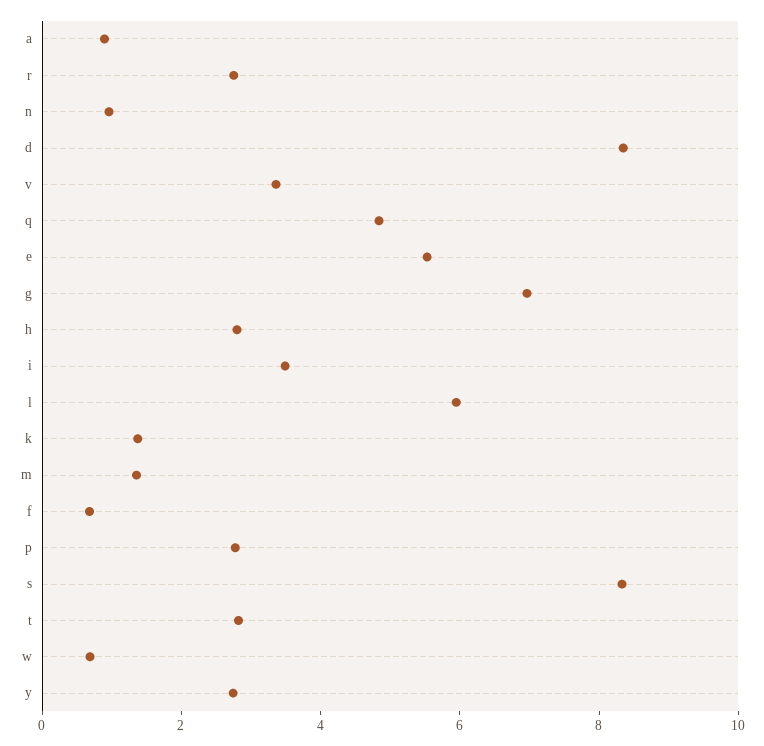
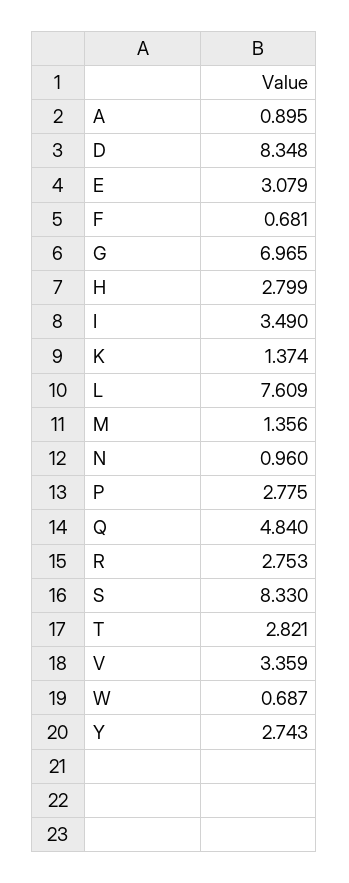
  {
    "a": 0.895,
    "r": 2.753,
    "n": 0.96,
    "d": 8.348,
    "v": 3.359,
    "q": 4.84,
-   "e": 5.5,
+   "e": 3.079,
    "g": 6.965,
    "h": 2.799,
    "i": 3.49,
-   "l": 6,
+   "l": 7.609,
    "k": 1.374,
    "m": 1.356,
    "f": 0.681,
    "p": 2.775,
    "s": 8.33,
    "t": 2.821,
    "w": 0.687,
    "y": 2.743
  }

